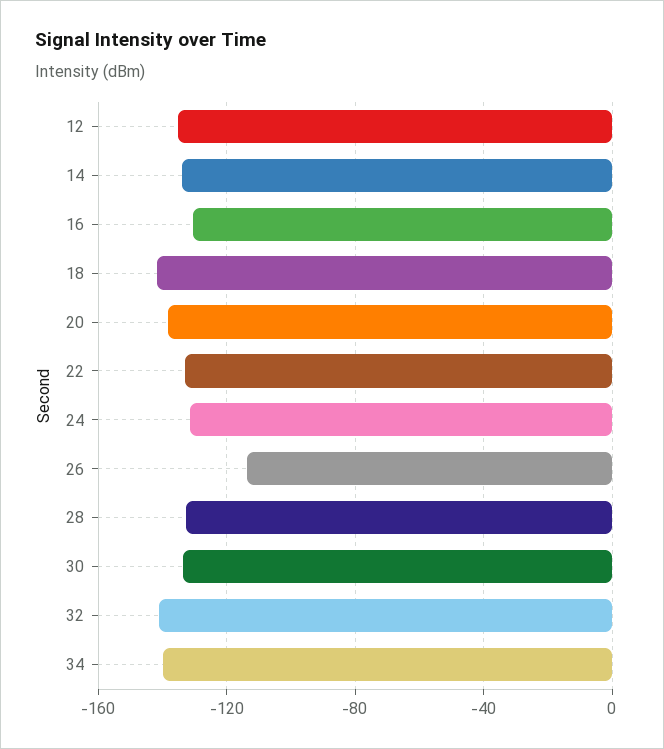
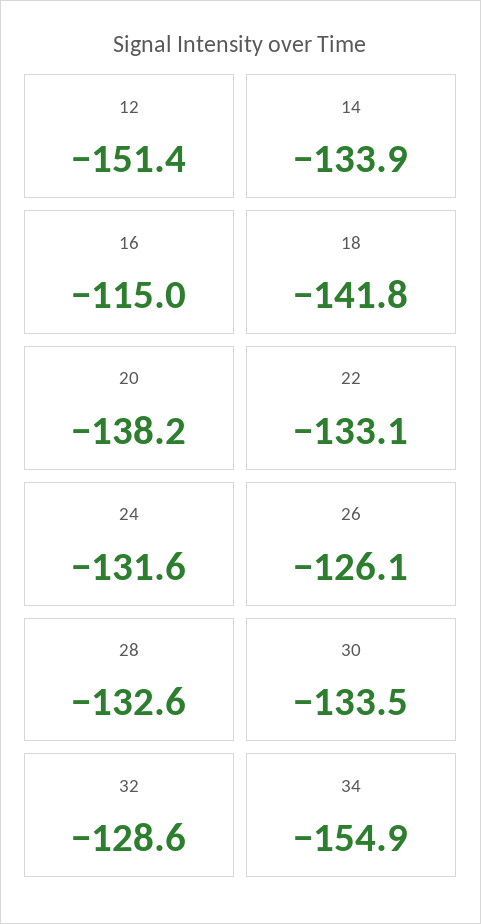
  {
-   "12": -135,
+   "12": -151.4,
    "14": -133.9,
-   "16": -130,
+   "16": -115,
    "18": -141.8,
    "20": -138.2,
    "22": -133.1,
    "24": -131.6,
-   "26": -115,
+   "26": -126.1,
    "28": -132.6,
    "30": -133.5,
-   "32": -140,
+   "32": -128.6,
-   "34": -140
+   "34": -154.9
  }

